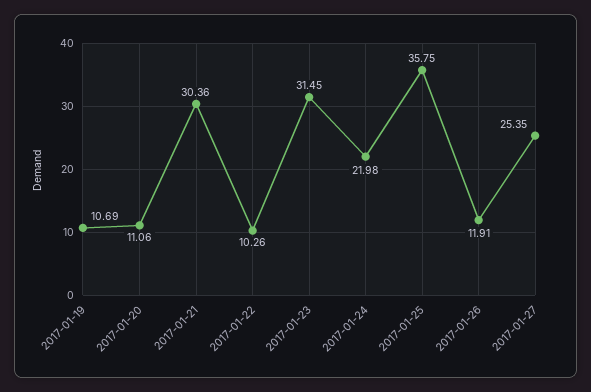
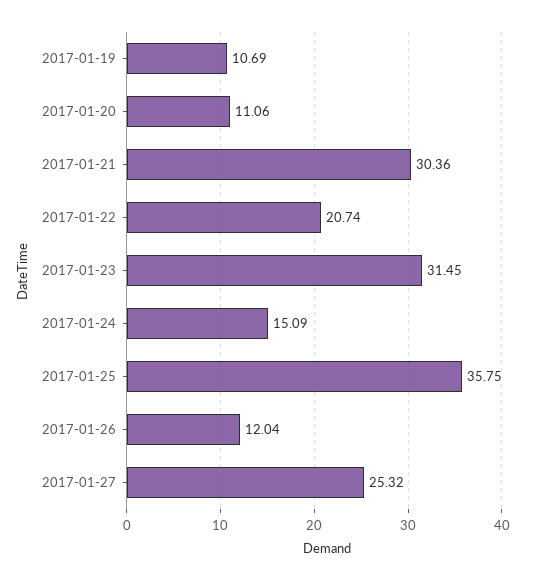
  {
    "2017-01-19": 10.69,
    "2017-01-20": 11.06,
    "2017-01-21": 30.36,
-   "2017-01-22": 10.26,
+   "2017-01-22": 20.74,
    "2017-01-23": 31.45,
-   "2017-01-24": 21.98,
+   "2017-01-24": 15.09,
    "2017-01-25": 35.75,
-   "2017-01-26": 11.91,
+   "2017-01-26": 12.04,
-   "2017-01-27": 25.35
+   "2017-01-27": 25.32
  }

